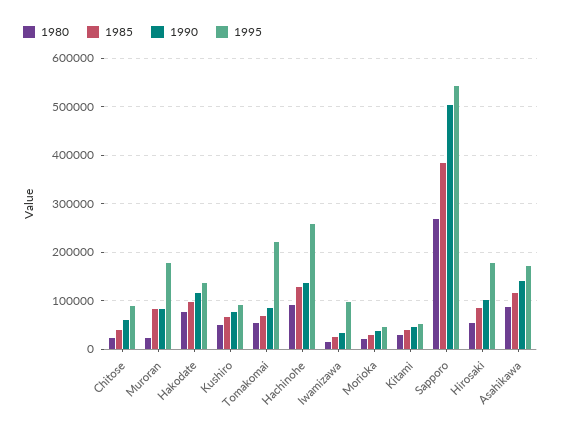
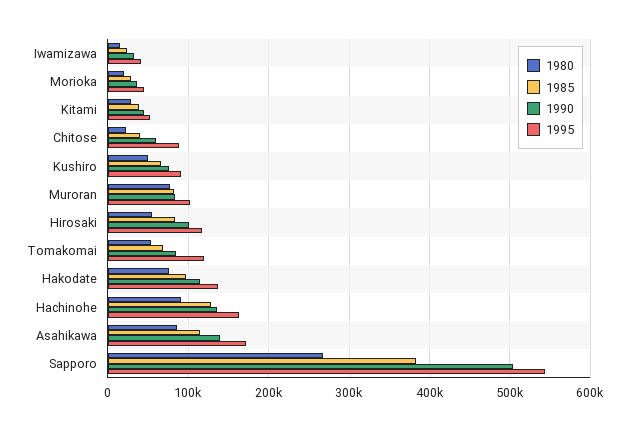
  {
    "1980": {
      "Chitose": 20000,
-     "Muroran": 20000,
+     "Muroran": 80000,
      "Hakodate": 80000,
      "Kushiro": 50000,
      "Tomakomai": 50000,
      "Hachinohe": 90000,
      "Iwamizawa": 10000,
      "Morioka": 20000,
      "Kitami": 30000,
      "Sapporo": 270000,
      "Hirosaki": 50000,
      "Asahikawa": 90000
    },
    "1985": {
      "Chitose": 40000,
      "Muroran": 80000,
      "Hakodate": 100000,
      "Kushiro": 70000,
      "Tomakomai": 70000,
      "Hachinohe": 130000,
      "Iwamizawa": 20000,
      "Morioka": 30000,
      "Kitami": 40000,
      "Sapporo": 380000,
      "Hirosaki": 80000,
      "Asahikawa": 120000
    },
    "1990": {
      "Chitose": 60000,
      "Muroran": 80000,
      "Hakodate": 110000,
      "Kushiro": 80000,
      "Tomakomai": 80000,
      "Hachinohe": 140000,
      "Iwamizawa": 30000,
      "Morioka": 40000,
      "Kitami": 50000,
      "Sapporo": 500000,
      "Hirosaki": 100000,
      "Asahikawa": 140000
    },
    "1995": {
      "Chitose": 90000,
-     "Muroran": 180000,
+     "Muroran": 100000,
      "Hakodate": 140000,
      "Kushiro": 90000,
-     "Tomakomai": 220000,
+     "Tomakomai": 120000,
-     "Hachinohe": 260000,
+     "Hachinohe": 160000,
-     "Iwamizawa": 100000,
+     "Iwamizawa": 40000,
      "Morioka": 50000,
      "Kitami": 50000,
      "Sapporo": 540000,
-     "Hirosaki": 180000,
+     "Hirosaki": 120000,
      "Asahikawa": 170000
    }
  }

